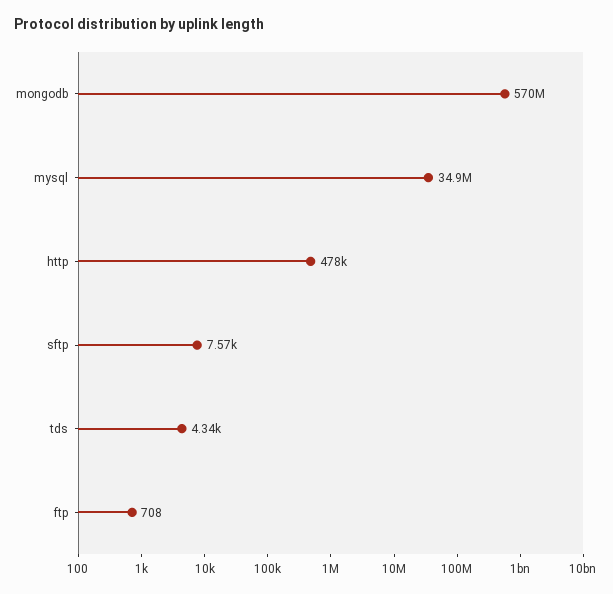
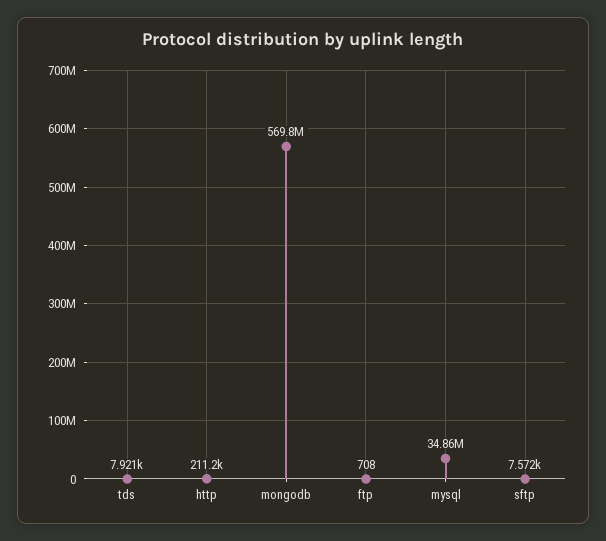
  {
    "mongodb": 569800000,
    "mysql": 34860000,
-   "http": 478000,
+   "http": 211200,
    "sftp": 7572,
-   "tds": 4340,
+   "tds": 7921,
    "ftp": 708
  }

